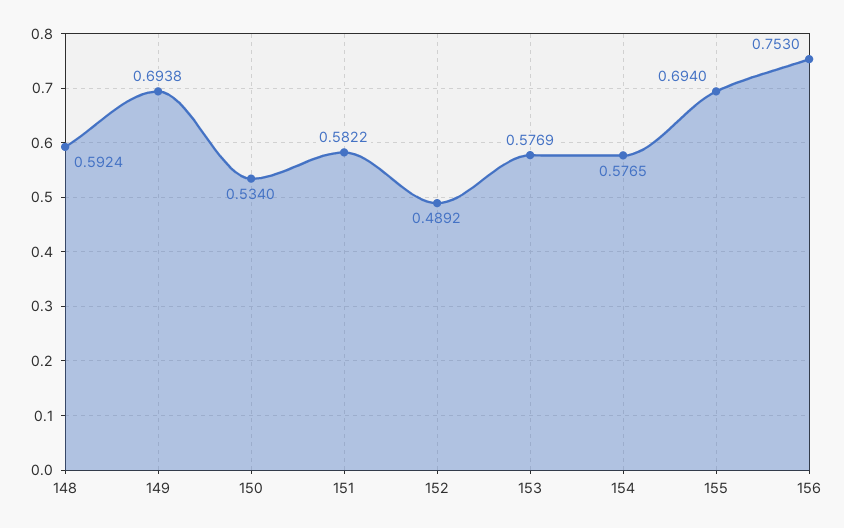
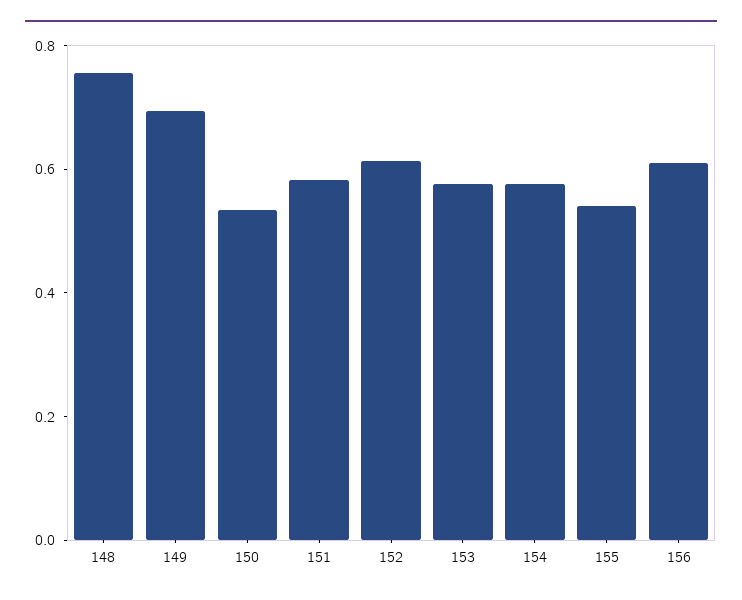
  {
-   "148": 0.5924,
+   "148": 0.75,
    "149": 0.6938,
    "150": 0.534,
    "151": 0.5822,
-   "152": 0.4892,
+   "152": 0.6,
    "153": 0.5769,
    "154": 0.5765,
-   "155": 0.694,
+   "155": 0.55,
-   "156": 0.753
+   "156": 0.6
  }

